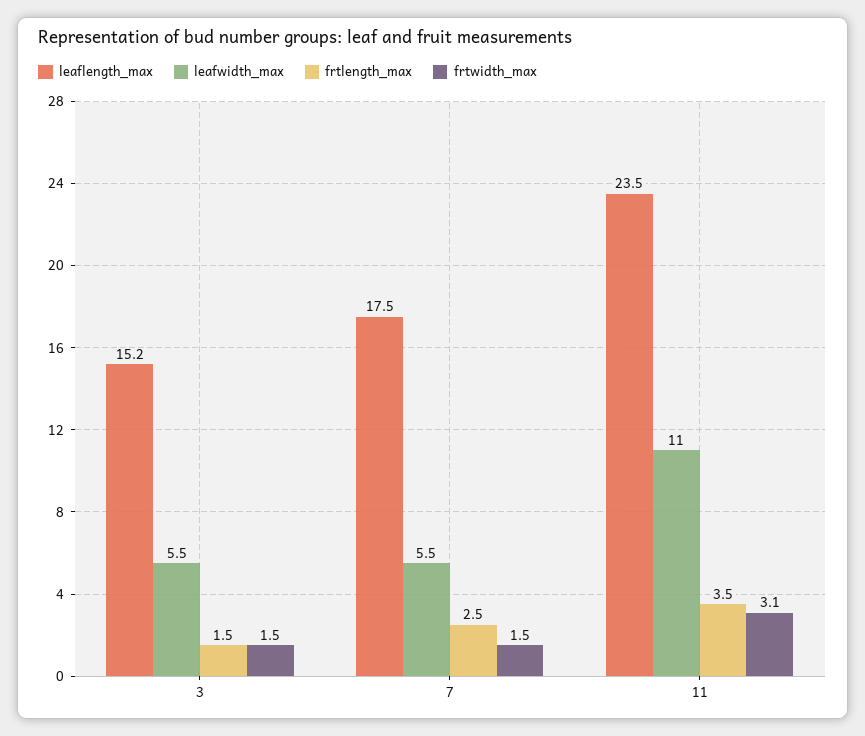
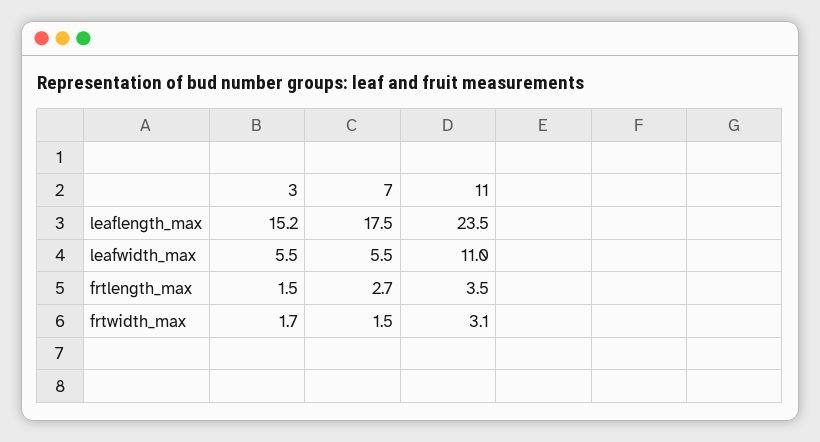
  {
    "leaflength_max": {
      "3": 15.2,
      "7": 17.5,
      "11": 23.5
    },
    "leafwidth_max": {
      "3": 5.5,
      "7": 5.5,
      "11": 11
    },
    "frtlength_max": {
      "3": 1.5,
-     "7": 2.5,
+     "7": 2.7,
      "11": 3.5
    },
    "frtwidth_max": {
-     "3": 1.5,
+     "3": 1.7,
      "7": 1.5,
      "11": 3.1
    }
  }

